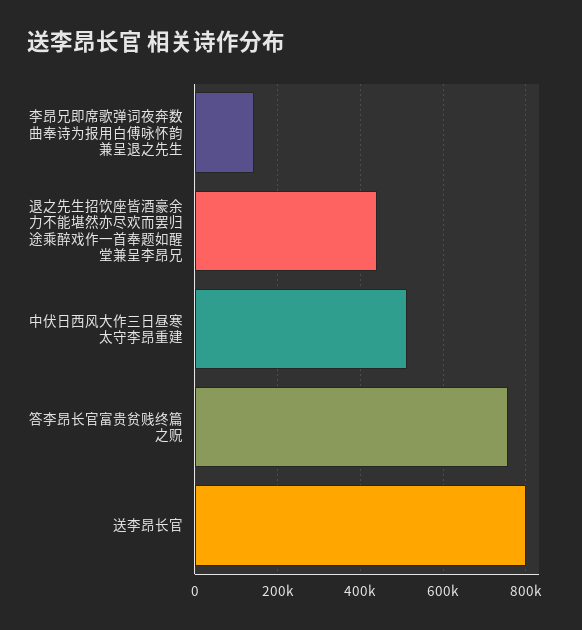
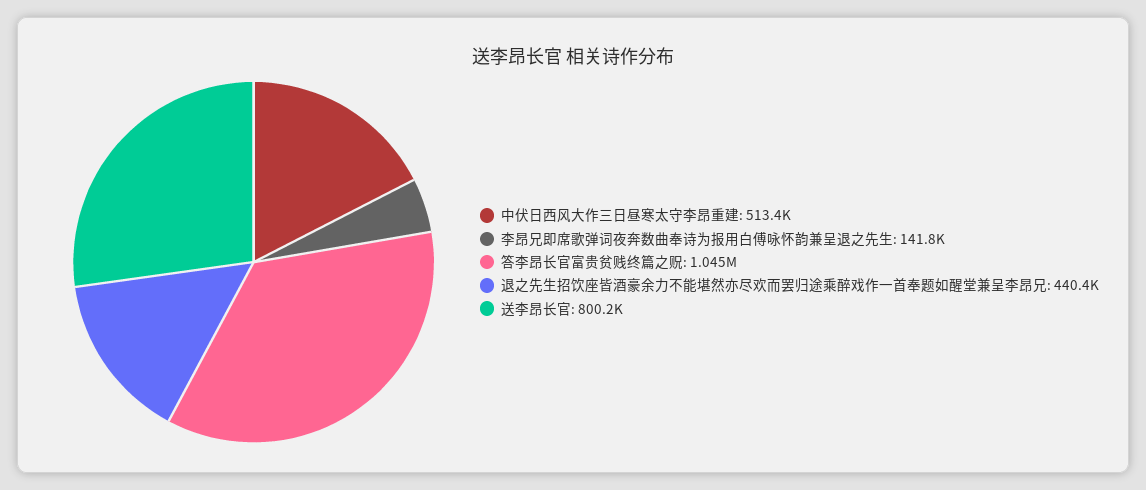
  {
    "李昂兄即席歌弹词夜奔数曲奉诗为报用白傅咏怀韵兼呈退之先生": 141800,
    "退之先生招饮座皆酒豪余力不能堪然亦尽欢而罢归途乘醉戏作一首奉题如醒堂兼呈李昂兄": 440400,
    "中伏日西风大作三日昼寒太守李昂重建": 513400,
-   "答李昂长官富贵贫贱终篇之贶": 760000,
+   "答李昂长官富贵贫贱终篇之贶": 1045000,
    "送李昂长官": 800200
  }

